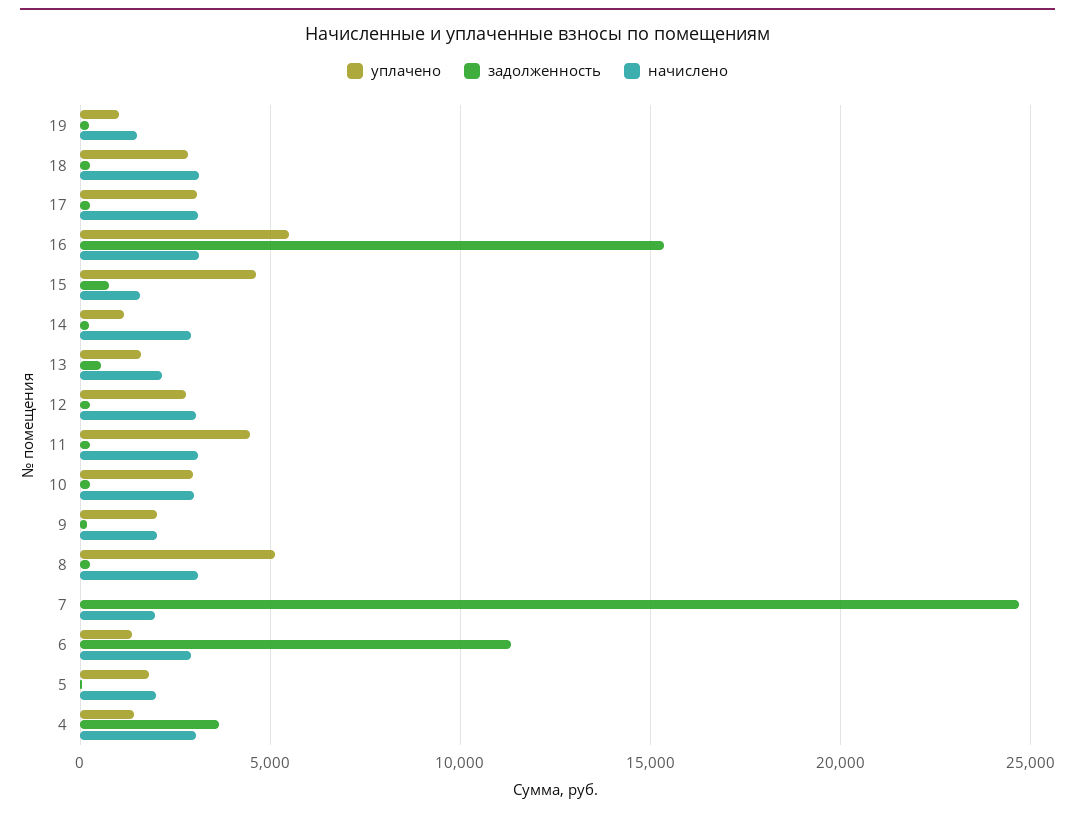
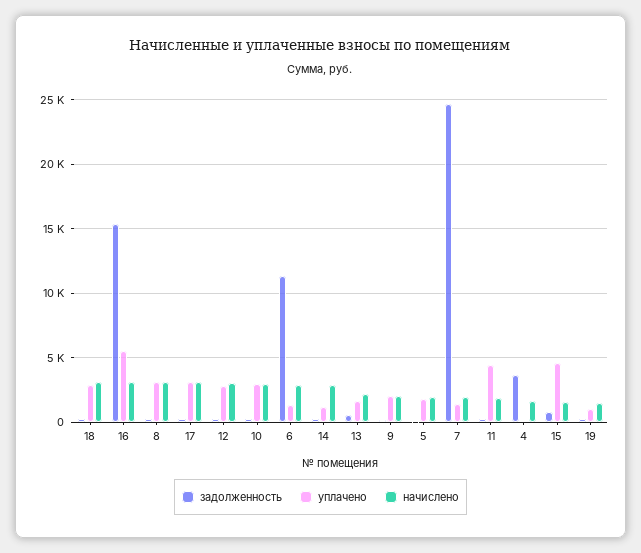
  {
    "уплачено": {
      "19": 1000,
      "18": 3000,
      "17": 3000,
      "16": 5500,
      "15": 4500,
      "14": 1000,
      "13": 1500,
      "12": 3000,
      "11": 4500,
      "10": 3000,
      "9": 2000,
-     "8": 5000,
+     "8": 3000,
-     "7": 0,
+     "7": 1500,
      "6": 1500,
      "5": 2000,
-     "4": 1500
+     "4": 0
    },
    "задолженность": {
      "19": 0,
      "18": 500,
      "17": 500,
      "16": 15500,
      "15": 1000,
      "14": 0,
      "13": 500,
      "12": 500,
      "11": 500,
      "10": 0,
      "9": 0,
      "8": 500,
      "7": 24500,
      "6": 11500,
      "5": 0,
      "4": 3500
    },
    "начислено": {
      "19": 1500,
      "18": 3000,
      "17": 3000,
      "16": 3000,
      "15": 1500,
      "14": 3000,
      "13": 2000,
      "12": 3000,
-     "11": 3000,
+     "11": 2000,
      "10": 3000,
      "9": 2000,
      "8": 3000,
      "7": 2000,
      "6": 3000,
      "5": 2000,
-     "4": 3000
+     "4": 1500
    }
  }

